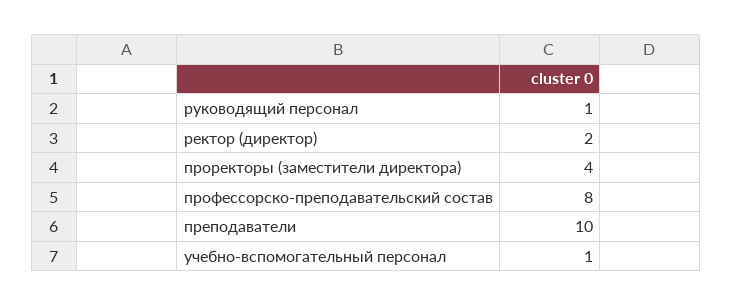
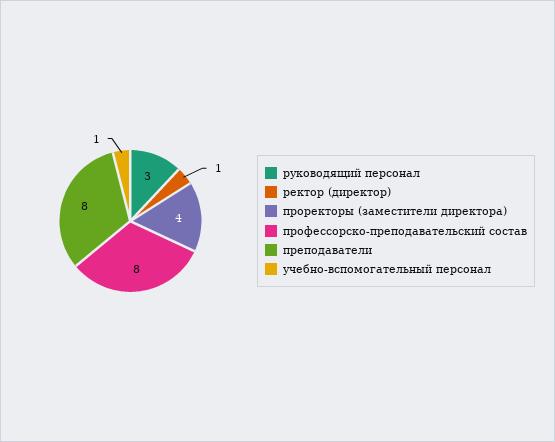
  {
-   "руководящий персонал": 1,
+   "руководящий персонал": 3,
-   "ректор (директор)": 2,
+   "ректор (директор)": 1,
    "проректоры (заместители директора)": 4,
    "профессорско-преподавательский состав": 8,
-   "преподаватели": 10,
+   "преподаватели": 8,
    "учебно-вспомогательный персонал": 1
  }

